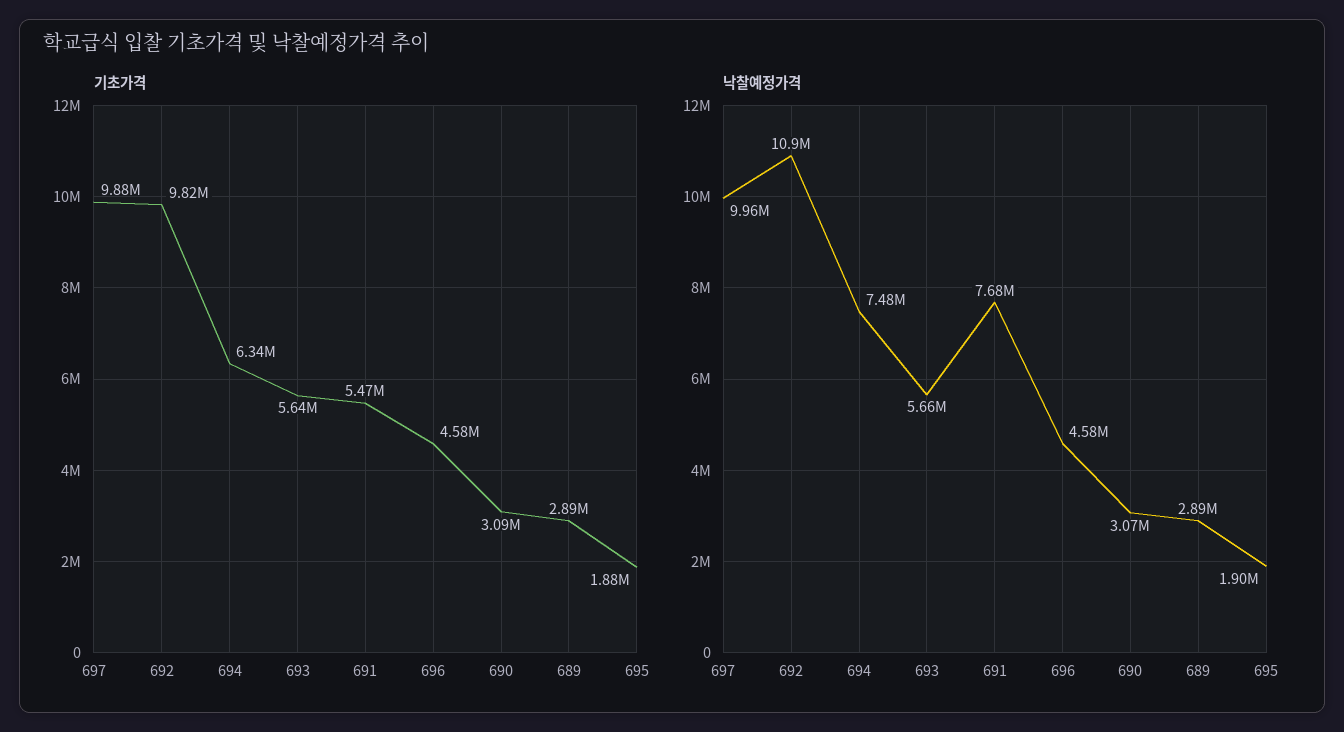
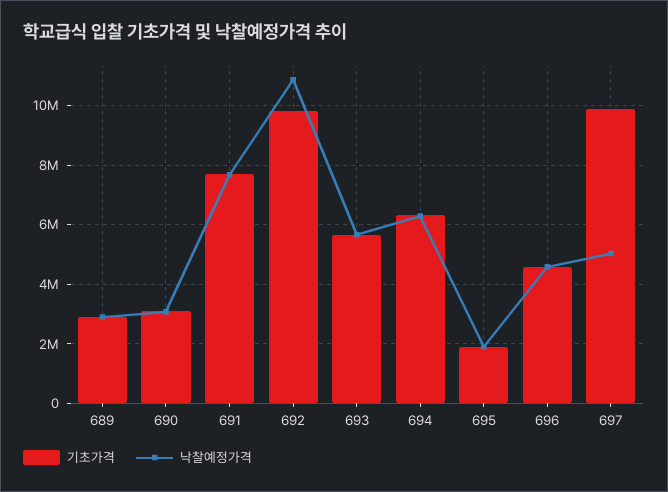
  {
    "기초가격": {
      "697": 9880000,
      "692": 9820000,
      "694": 6340000,
      "693": 5640000,
-     "691": 5470000,
+     "691": 7750000,
      "696": 4580000,
      "690": 3090000,
      "689": 2890000,
      "695": 1880000
    },
    "낙찰예정가격": {
-     "697": 9960000,
+     "697": 5000000,
      "692": 10900000,
-     "694": 7480000,
+     "694": 6250000,
      "693": 5660000,
      "691": 7680000,
      "696": 4580000,
      "690": 3070000,
      "689": 2890000,
      "695": 1900000
    }
  }

